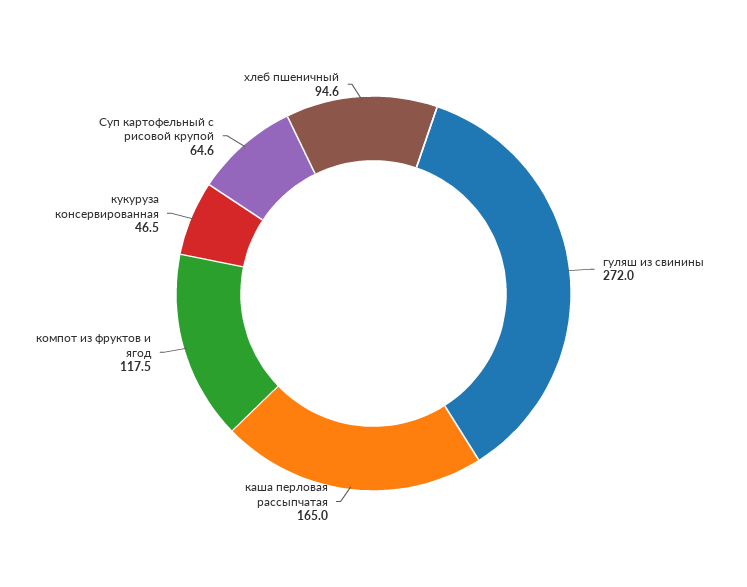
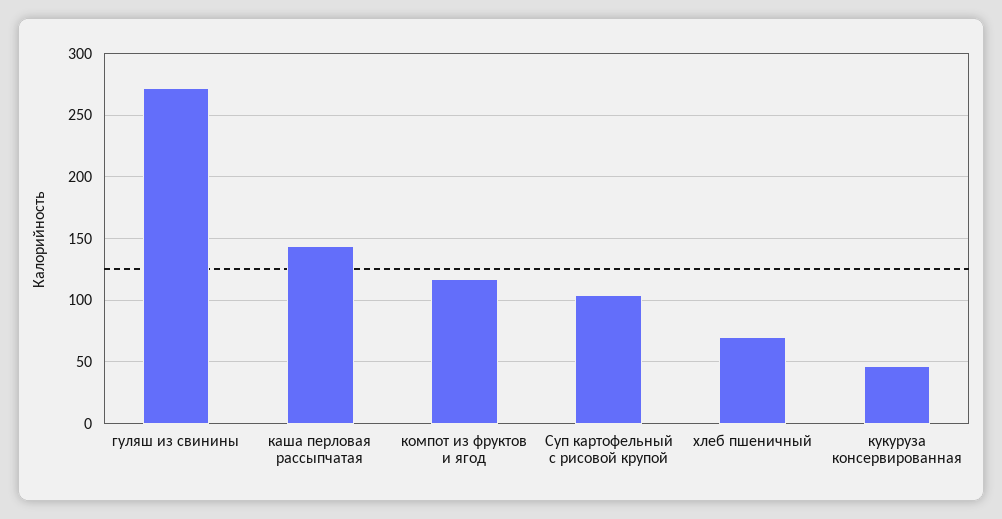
  {
    "гуляш из свинины": 272,
-   "каша перловая рассыпчатая": 165,
+   "каша перловая рассыпчатая": 145,
    "компот из фруктов и ягод": 117.5,
    "кукуруза консервированная": 46.5,
-   "Суп картофельный с рисовой крупой": 64.6,
+   "Суп картофельный с рисовой крупой": 105,
-   "хлеб пшеничный": 94.6
+   "хлеб пшеничный": 70
  }

